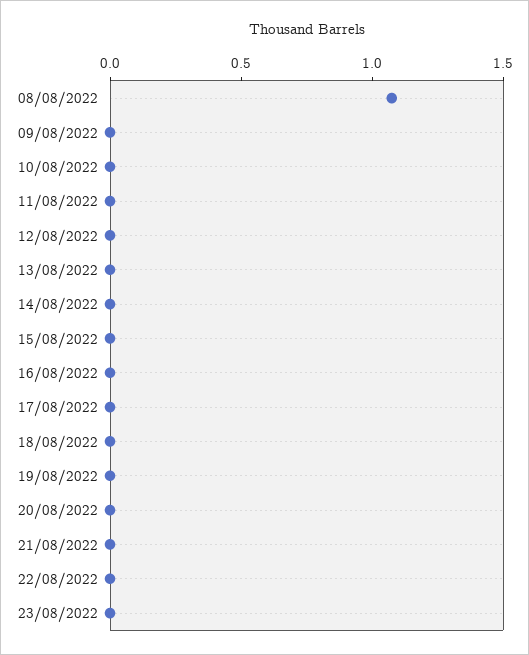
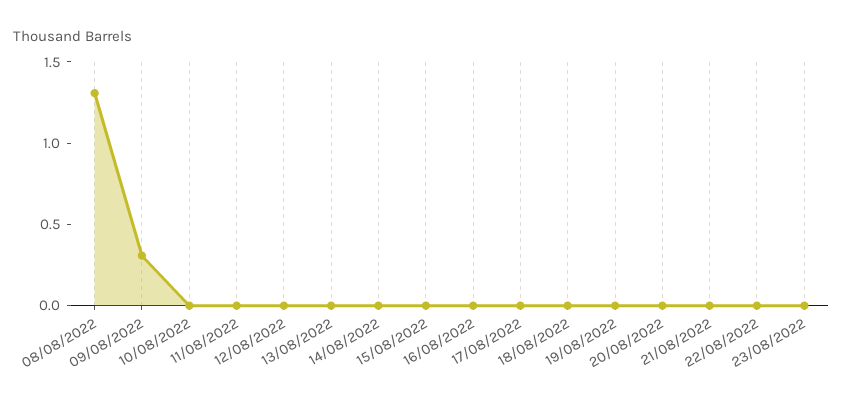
  {
-   "08/08/2022": 1.1,
+   "08/08/2022": 1.3,
-   "09/08/2022": 0,
+   "09/08/2022": 0.3,
    "10/08/2022": 0,
    "11/08/2022": 0,
    "12/08/2022": 0,
    "13/08/2022": 0,
    "14/08/2022": 0,
    "15/08/2022": 0,
    "16/08/2022": 0,
    "17/08/2022": 0,
    "18/08/2022": 0,
    "19/08/2022": 0,
    "20/08/2022": 0,
    "21/08/2022": 0,
    "22/08/2022": 0,
    "23/08/2022": 0
  }

